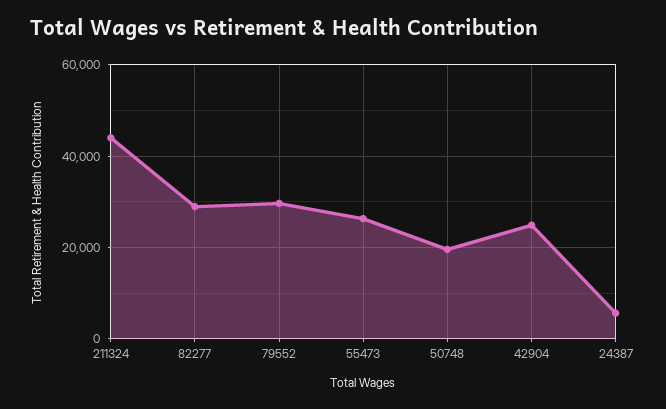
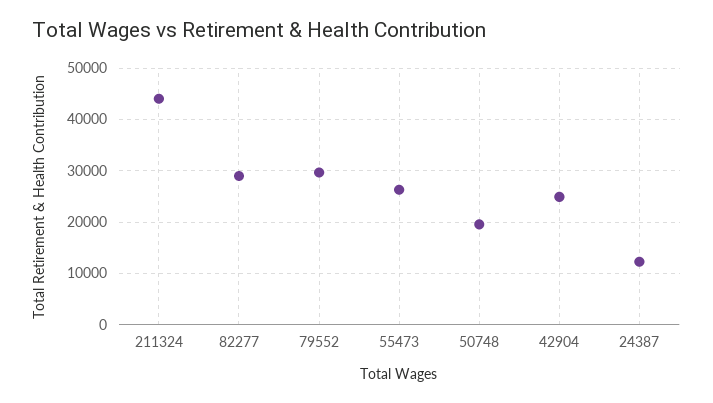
  {
    "211324": 44000,
    "82277": 28000,
    "79552": 30000,
    "55473": 26000,
    "50748": 20000,
    "42904": 24000,
-   "24387": 6000
+   "24387": 12000
  }

